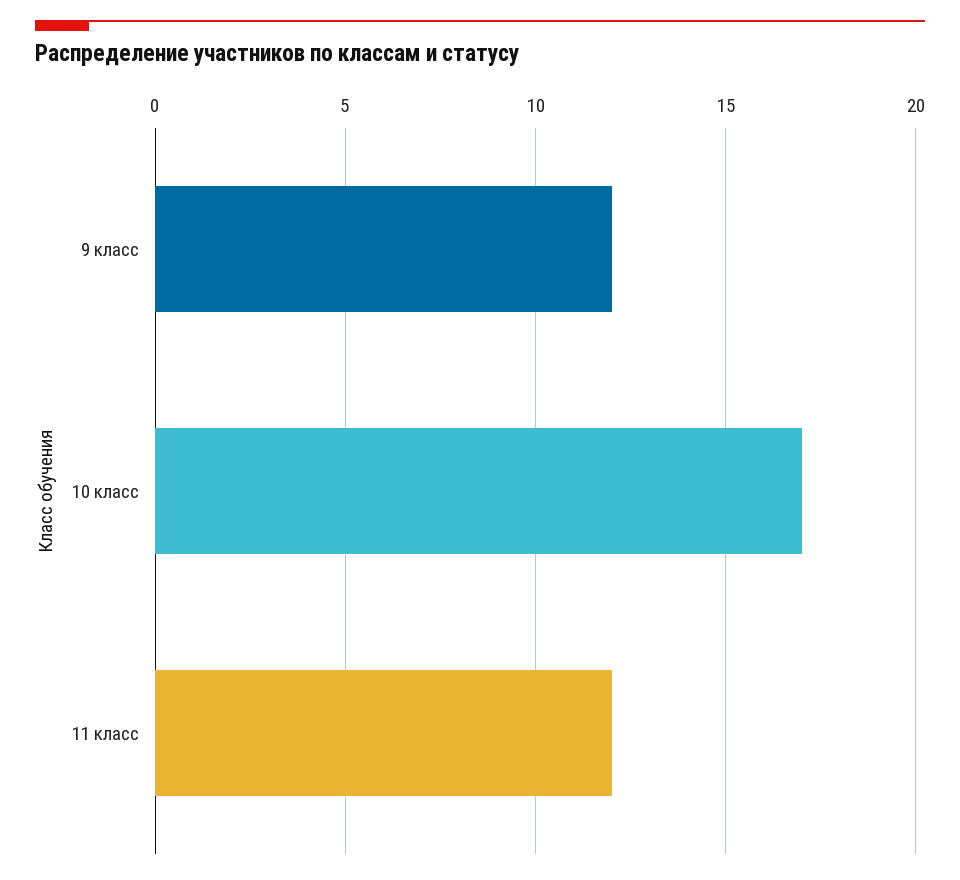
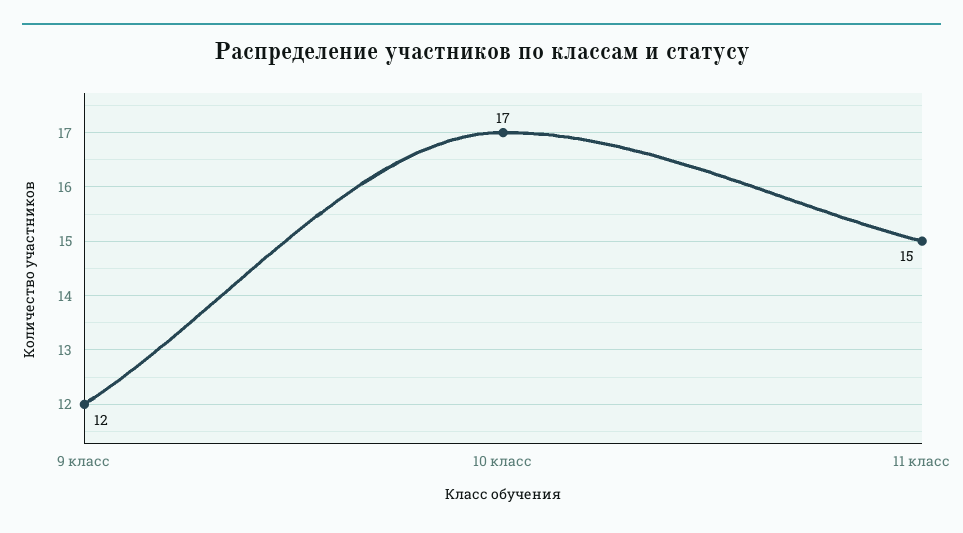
  {
    "9 класс": 12,
    "10 класс": 17,
-   "11 класс": 12
+   "11 класс": 15
  }

